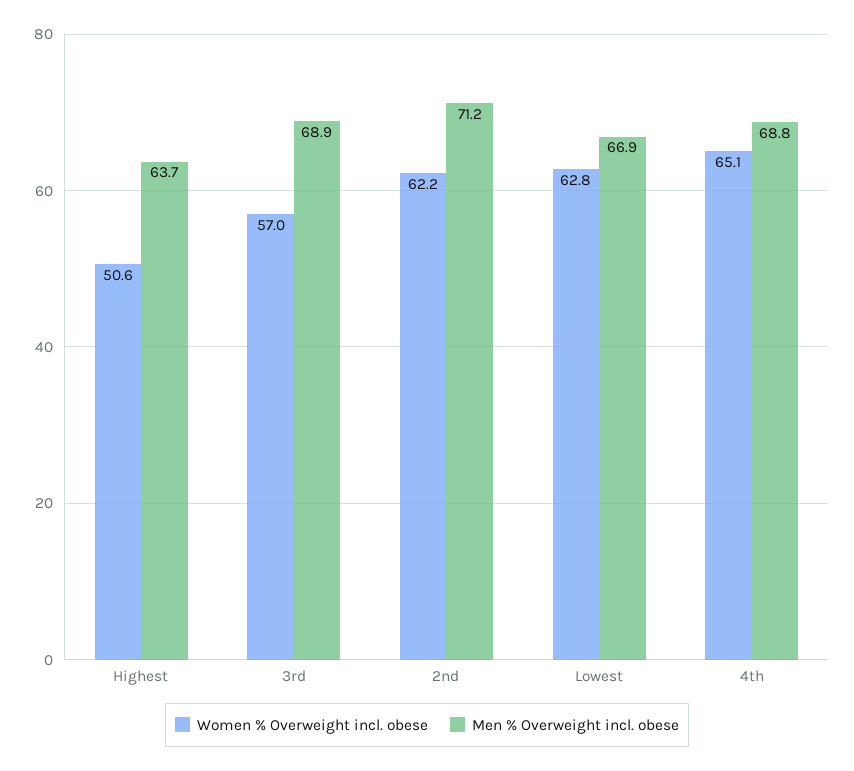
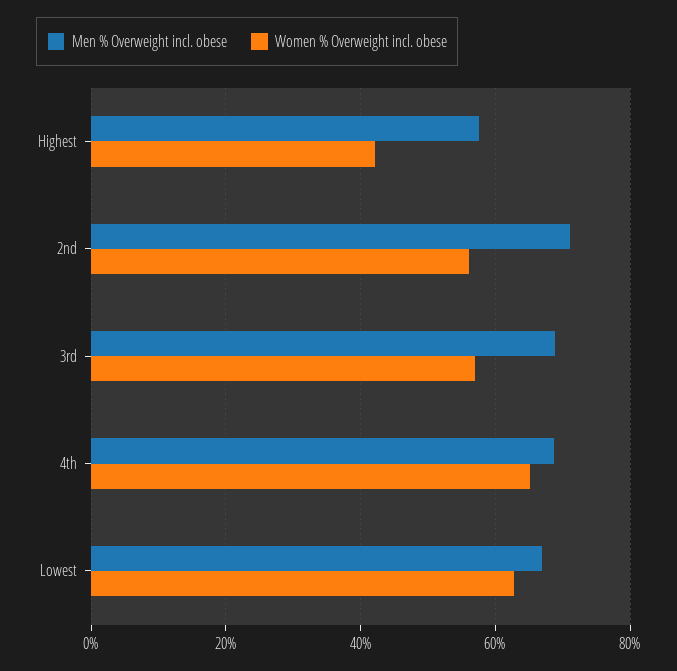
  {
    "Women % Overweight incl. obese": {
-     "Highest": 50.6,
+     "Highest": 42,
      "3rd": 57,
-     "2nd": 62.2,
+     "2nd": 56,
      "Lowest": 62.8,
      "4th": 65.1
    },
    "Men % Overweight incl. obese": {
-     "Highest": 63.7,
+     "Highest": 58,
      "3rd": 68.9,
      "2nd": 71.2,
      "Lowest": 66.9,
      "4th": 68.8
    }
  }

